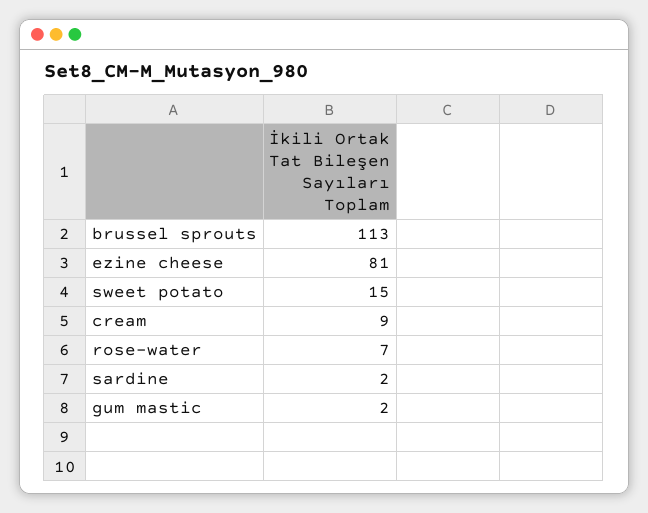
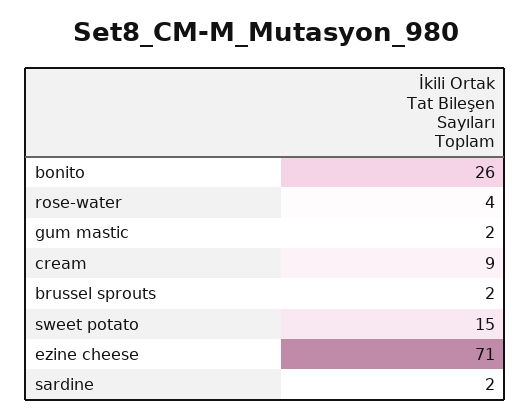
  {
-   "brussel sprouts": 113,
+   "brussel sprouts": 2,
-   "ezine cheese": 81,
+   "ezine cheese": 71,
    "sweet potato": 15,
    "cream": 9,
-   "rose-water": 7,
+   "rose-water": 4,
    "sardine": 2,
-   "gum mastic": 2
+   "gum mastic": 2,
+   "bonito": 26
  }

